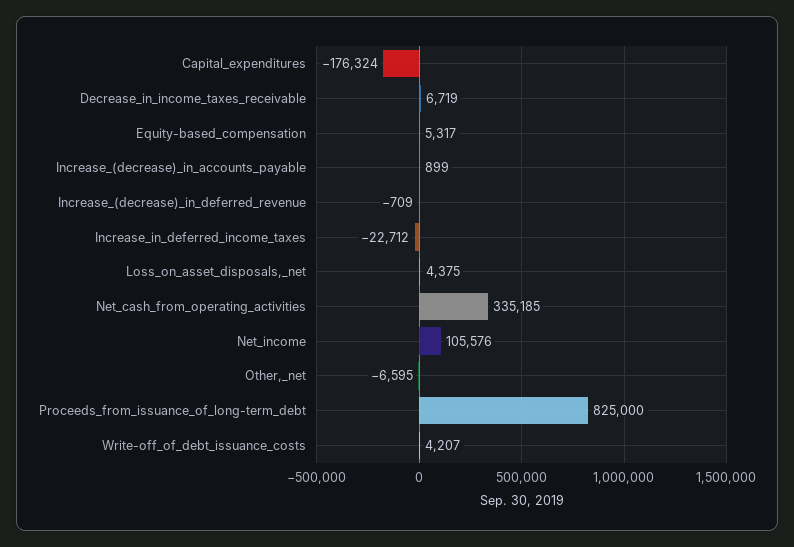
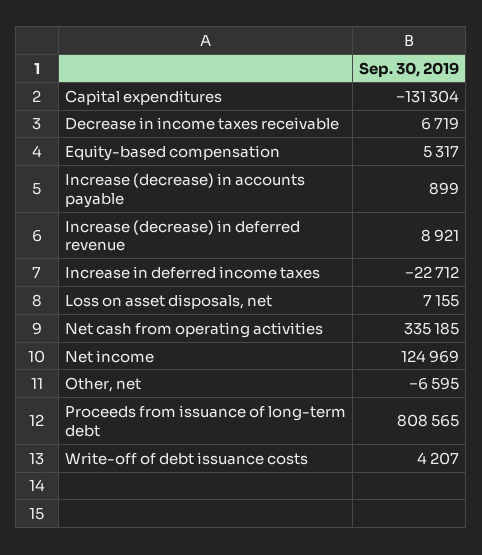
  {
-   "Capital_expenditures": -176324,
+   "Capital_expenditures": -131304,
    "Decrease_in_income_taxes_receivable": 6719,
    "Equity-based_compensation": 5317,
    "Increase_(decrease)_in_accounts_payable": 899,
-   "Increase_(decrease)_in_deferred_revenue": -709,
+   "Increase_(decrease)_in_deferred_revenue": 8921,
    "Increase_in_deferred_income_taxes": -22712,
-   "Loss_on_asset_disposals,_net": 4375,
+   "Loss_on_asset_disposals,_net": 7155,
    "Net_cash_from_operating_activities": 335185,
-   "Net_income": 105576,
+   "Net_income": 124969,
    "Other,_net": -6595,
-   "Proceeds_from_issuance_of_long-term_debt": 825000,
+   "Proceeds_from_issuance_of_long-term_debt": 808565,
    "Write-off_of_debt_issuance_costs": 4207
  }

